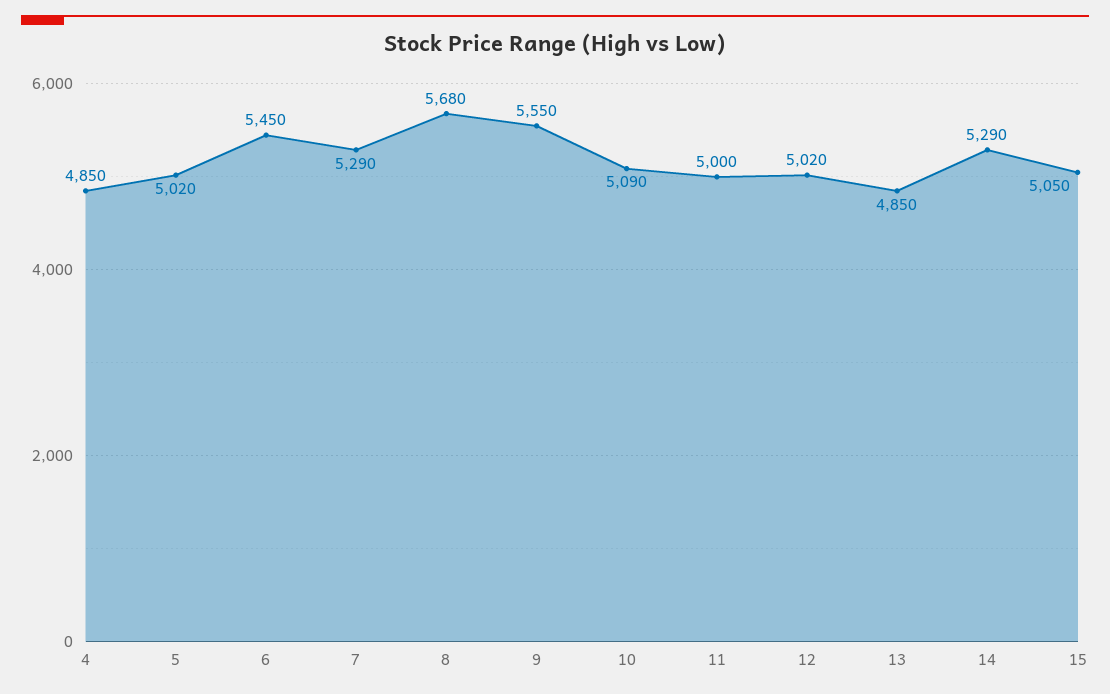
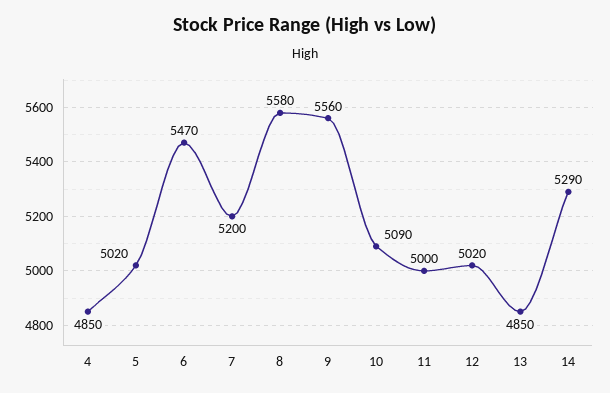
  {
    "4": 4850,
    "5": 5020,
-   "6": 5450,
+   "6": 5470,
-   "7": 5290,
+   "7": 5200,
-   "8": 5680,
+   "8": 5580,
-   "9": 5550,
+   "9": 5560,
    "10": 5090,
    "11": 5000,
    "12": 5020,
    "13": 4850,
-   "14": 5290,
+   "14": 5290
-   "15": 5050
  }

